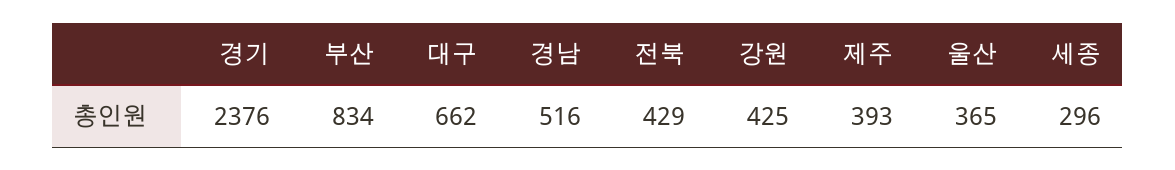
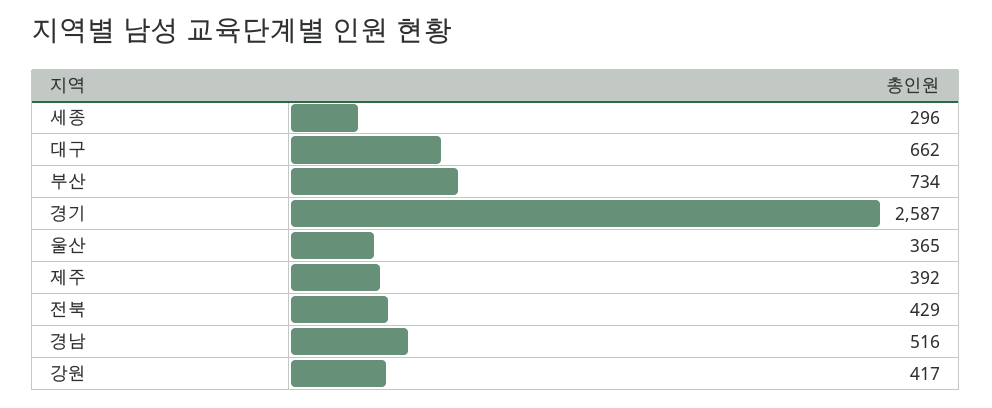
  {
-   "경기": 2376,
+   "경기": 2587,
-   "부산": 834,
+   "부산": 734,
    "대구": 662,
    "경남": 516,
    "전북": 429,
-   "강원": 425,
+   "강원": 417,
-   "제주": 393,
+   "제주": 392,
    "울산": 365,
    "세종": 296
  }

